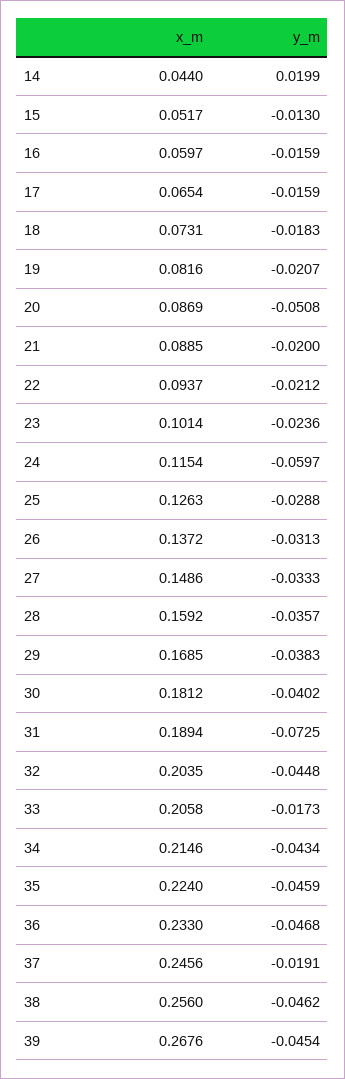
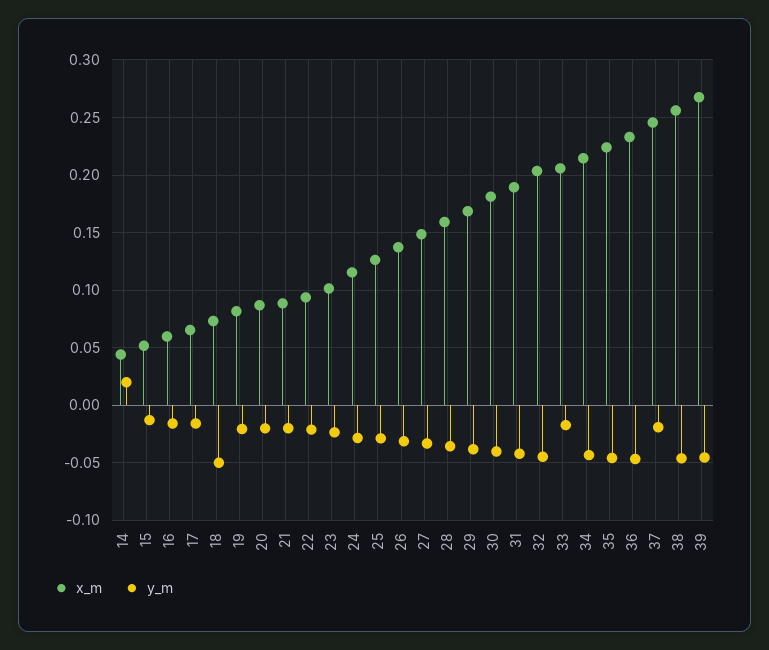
  {
    "x_m": {
      "14": 0.044,
      "15": 0.0517,
      "16": 0.0597,
      "17": 0.0654,
      "18": 0.0731,
      "19": 0.0816,
      "20": 0.0869,
      "21": 0.0885,
      "22": 0.0937,
      "23": 0.1014,
      "24": 0.1154,
      "25": 0.1263,
      "26": 0.1372,
      "27": 0.1486,
      "28": 0.1592,
      "29": 0.1685,
      "30": 0.1812,
      "31": 0.1894,
      "32": 0.2035,
      "33": 0.2058,
      "34": 0.2146,
      "35": 0.224,
      "36": 0.233,
      "37": 0.2456,
      "38": 0.256,
      "39": 0.2676
    },
    "y_m": {
      "14": 0.0199,
      "15": -0.013,
      "16": -0.0159,
      "17": -0.0159,
-     "18": -0.0183,
+     "18": -0.05,
      "19": -0.0207,
-     "20": -0.0508,
+     "20": -0.02,
      "21": -0.02,
      "22": -0.0212,
      "23": -0.0236,
-     "24": -0.0597,
+     "24": -0.03,
      "25": -0.0288,
      "26": -0.0313,
      "27": -0.0333,
      "28": -0.0357,
      "29": -0.0383,
      "30": -0.0402,
-     "31": -0.0725,
+     "31": -0.04,
      "32": -0.0448,
      "33": -0.0173,
      "34": -0.0434,
      "35": -0.0459,
      "36": -0.0468,
      "37": -0.0191,
      "38": -0.0462,
      "39": -0.0454
    }
  }

